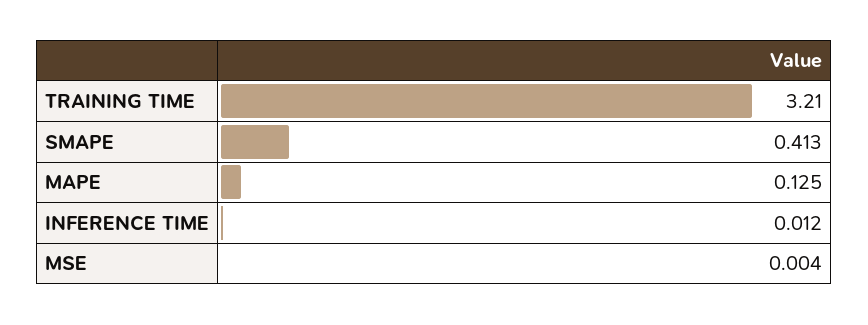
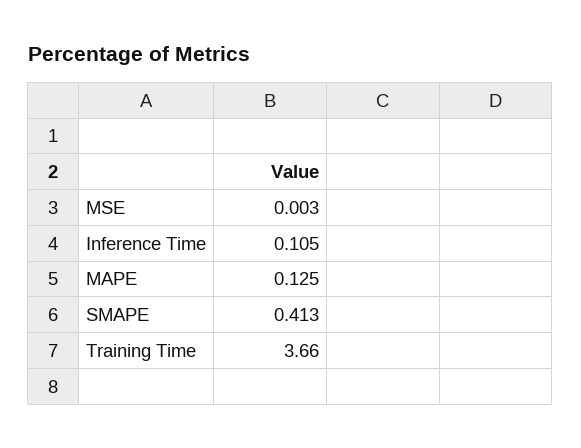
  {
-   "TRAINING TIME": 3.21,
+   "TRAINING TIME": 3.66,
    "SMAPE": 0.413,
    "MAPE": 0.125,
-   "INFERENCE TIME": 0.012,
+   "INFERENCE TIME": 0.105,
-   "MSE": 0.004
+   "MSE": 0.003
  }

